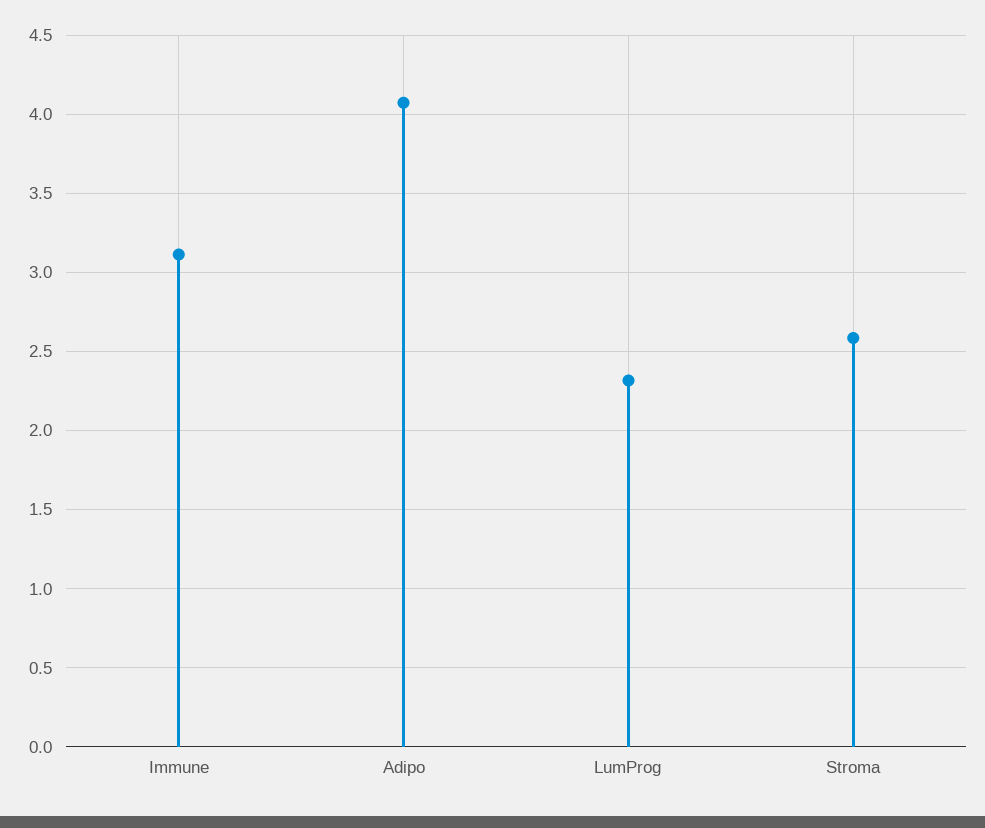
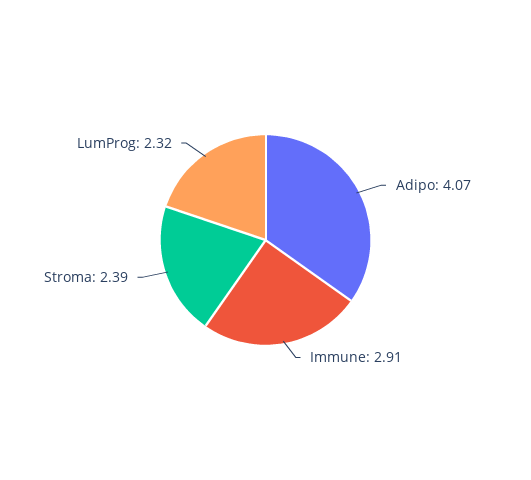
  {
-   "Immune": 3.1,
+   "Immune": 2.91,
    "Adipo": 4.07,
    "LumProg": 2.32,
-   "Stroma": 2.6
+   "Stroma": 2.39
  }

